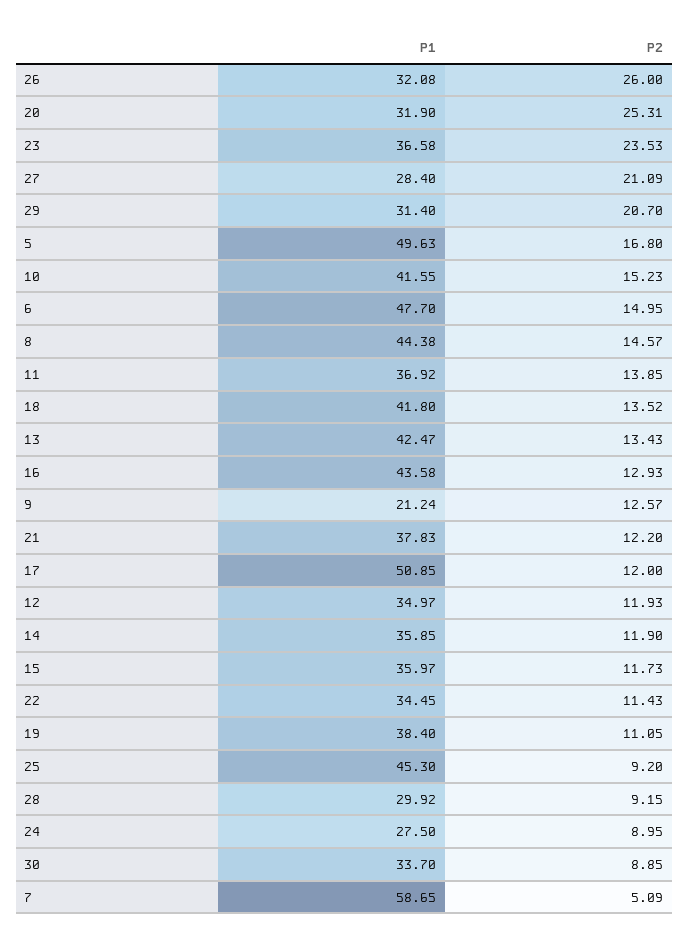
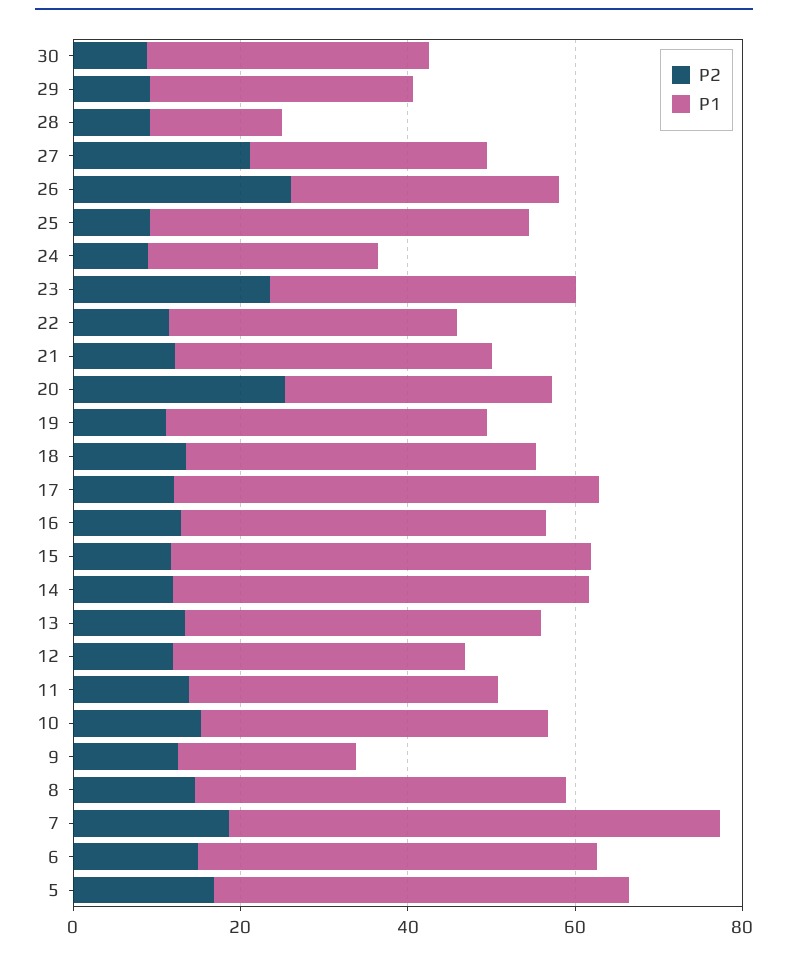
  {
    "P1": {
      "26": 32.08,
      "20": 31.9,
      "23": 36.58,
      "27": 28.4,
      "29": 31.4,
      "5": 49.63,
      "10": 41.55,
      "6": 47.7,
      "8": 44.38,
      "11": 36.92,
      "18": 41.8,
      "13": 42.47,
      "16": 43.58,
      "9": 21.24,
      "21": 37.83,
      "17": 50.85,
      "12": 34.97,
-     "14": 35.85,
+     "14": 50,
-     "15": 35.97,
+     "15": 50,
      "22": 34.45,
      "19": 38.4,
      "25": 45.3,
-     "28": 29.92,
+     "28": 15,
      "24": 27.5,
      "30": 33.7,
      "7": 58.65
    },
    "P2": {
      "26": 26,
      "20": 25.31,
      "23": 23.53,
      "27": 21.09,
-     "29": 20.7,
+     "29": 10,
      "5": 16.8,
      "10": 15.23,
      "6": 14.95,
      "8": 14.57,
      "11": 13.85,
      "18": 13.52,
      "13": 13.43,
      "16": 12.93,
      "9": 12.57,
      "21": 12.2,
      "17": 12,
      "12": 11.93,
      "14": 11.9,
      "15": 11.73,
      "22": 11.43,
      "19": 11.05,
      "25": 9.2,
      "28": 9.15,
      "24": 8.95,
      "30": 8.85,
-     "7": 5.09
+     "7": 20
    }
  }

